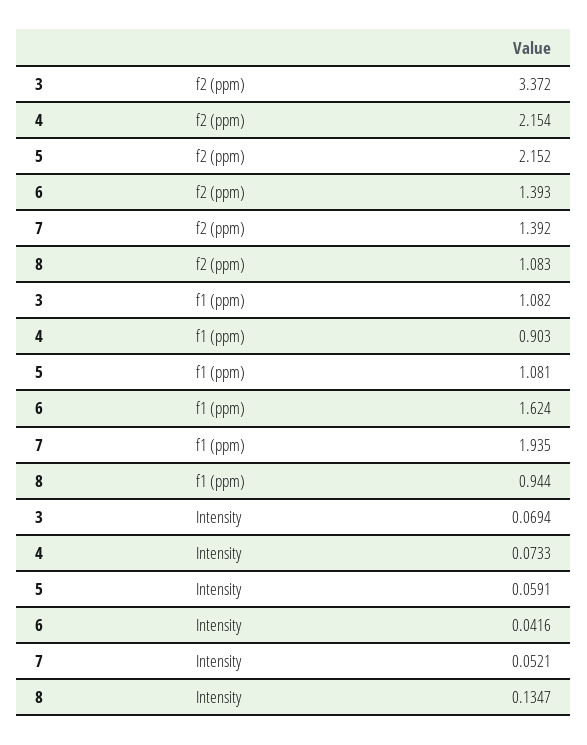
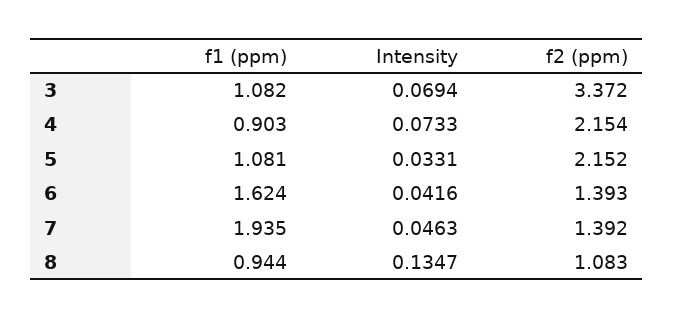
  {
    "3": {
      "f2 (ppm)": 3.372,
      "f1 (ppm)": 1.082,
      "Intensity": 0.0694
    },
    "4": {
      "f2 (ppm)": 2.154,
      "f1 (ppm)": 0.903,
      "Intensity": 0.0733
    },
    "5": {
      "f2 (ppm)": 2.152,
      "f1 (ppm)": 1.081,
-     "Intensity": 0.0591
+     "Intensity": 0.0331
    },
    "6": {
      "f2 (ppm)": 1.393,
      "f1 (ppm)": 1.624,
      "Intensity": 0.0416
    },
    "7": {
      "f2 (ppm)": 1.392,
      "f1 (ppm)": 1.935,
-     "Intensity": 0.0521
+     "Intensity": 0.0463
    },
    "8": {
      "f2 (ppm)": 1.083,
      "f1 (ppm)": 0.944,
      "Intensity": 0.1347
    }
  }

